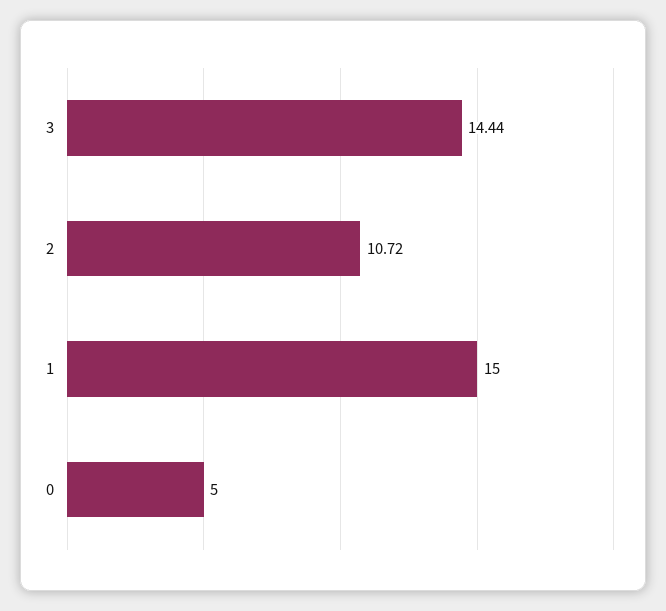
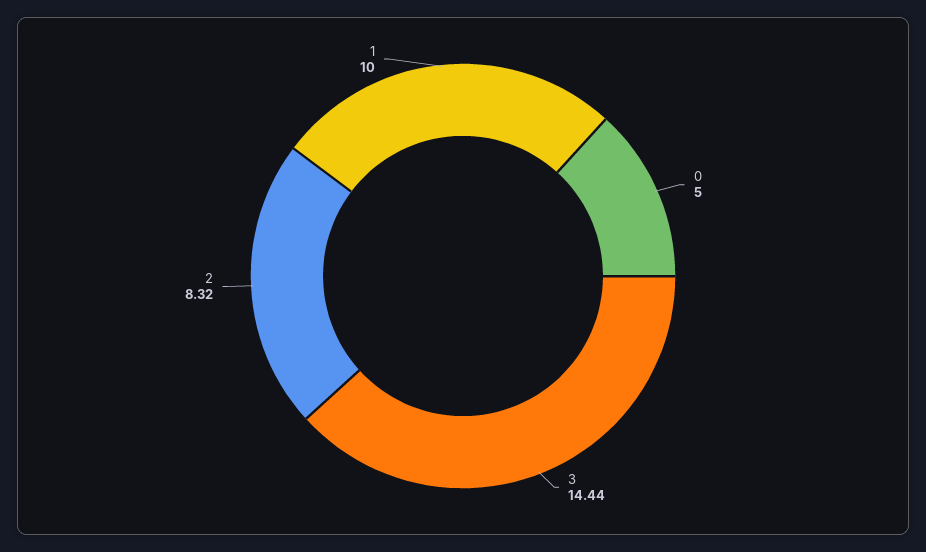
  {
    "3": 14.44,
-   "2": 10.72,
+   "2": 8.32,
-   "1": 15,
+   "1": 10,
    "0": 5
  }

